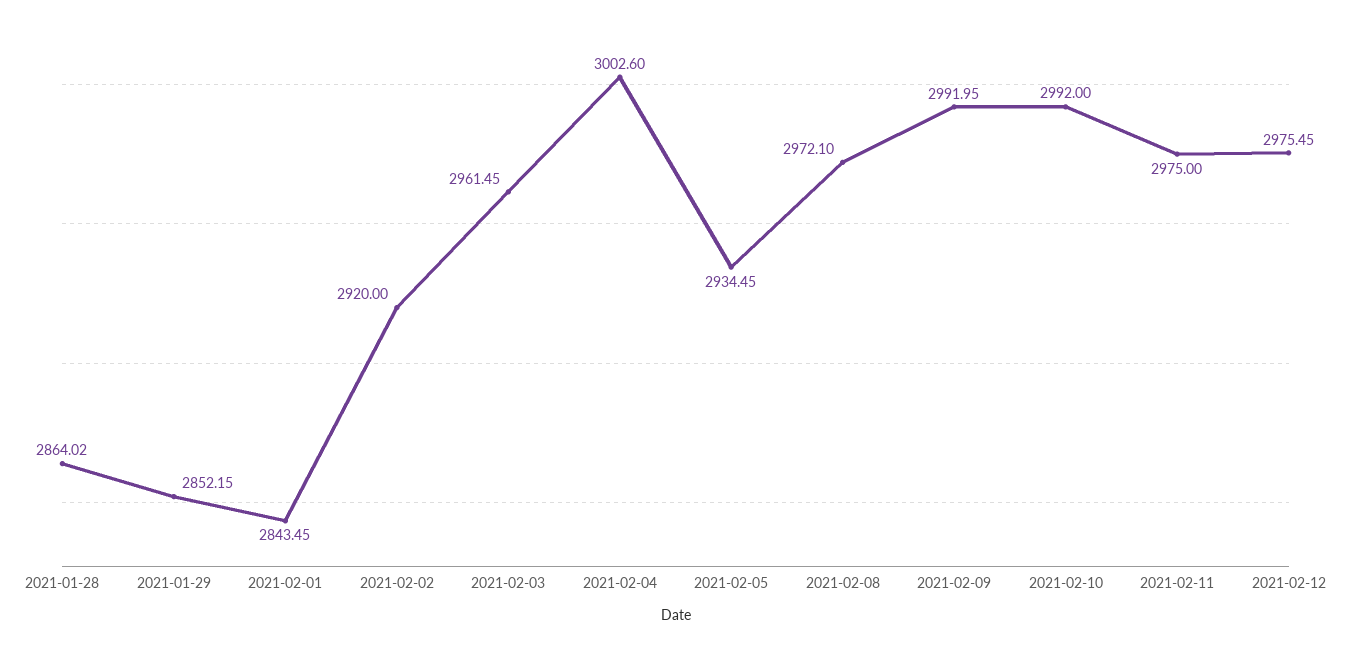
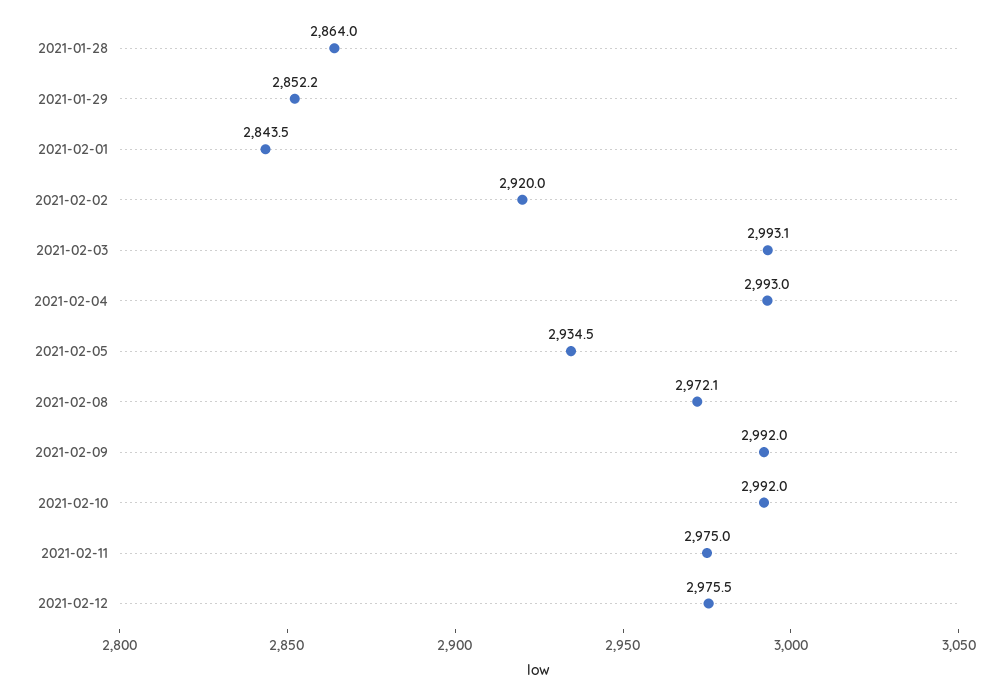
  {
    "2021-01-28": 2864.02,
    "2021-01-29": 2852.15,
    "2021-02-01": 2843.45,
    "2021-02-02": 2920,
-   "2021-02-03": 2961.45,
+   "2021-02-03": 2993.1,
-   "2021-02-04": 3002.6,
+   "2021-02-04": 2993,
    "2021-02-05": 2934.45,
    "2021-02-08": 2972.1,
    "2021-02-09": 2991.95,
    "2021-02-10": 2992,
    "2021-02-11": 2975,
    "2021-02-12": 2975.45
  }

